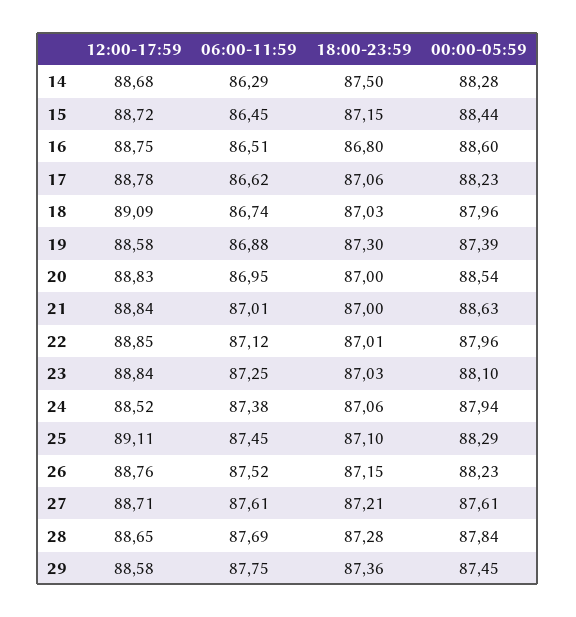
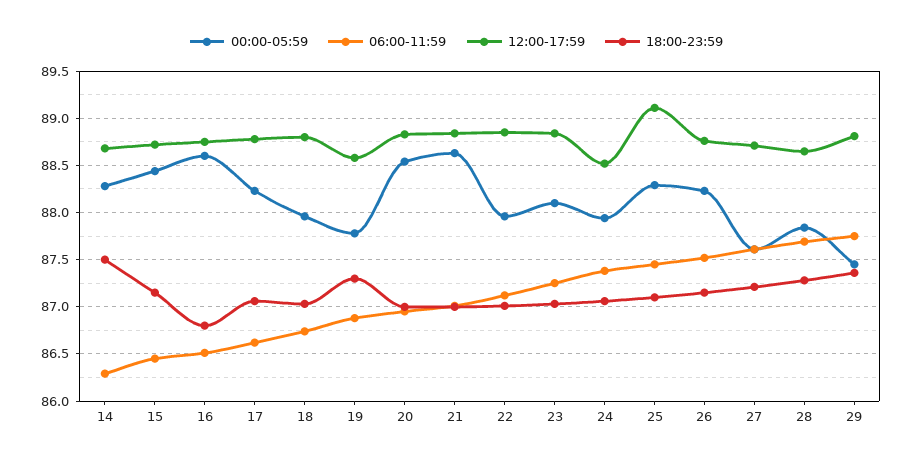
  {
    "12:00-17:59": {
      "14": 88.68,
      "15": 88.72,
      "16": 88.75,
      "17": 88.78,
-     "18": 89.09,
+     "18": 88.8,
      "19": 88.58,
      "20": 88.83,
      "21": 88.84,
      "22": 88.85,
      "23": 88.84,
      "24": 88.52,
      "25": 89.11,
      "26": 88.76,
      "27": 88.71,
      "28": 88.65,
-     "29": 88.58
+     "29": 88.8
    },
    "06:00-11:59": {
      "14": 86.29,
      "15": 86.45,
      "16": 86.51,
      "17": 86.62,
      "18": 86.74,
      "19": 86.88,
      "20": 86.95,
      "21": 87.01,
      "22": 87.12,
      "23": 87.25,
      "24": 87.38,
      "25": 87.45,
      "26": 87.52,
      "27": 87.61,
      "28": 87.69,
      "29": 87.75
    },
    "18:00-23:59": {
      "14": 87.5,
      "15": 87.15,
      "16": 86.8,
      "17": 87.06,
      "18": 87.03,
      "19": 87.3,
      "20": 87,
      "21": 87,
      "22": 87.01,
      "23": 87.03,
      "24": 87.06,
      "25": 87.1,
      "26": 87.15,
      "27": 87.21,
      "28": 87.28,
      "29": 87.36
    },
    "00:00-05:59": {
      "14": 88.28,
      "15": 88.44,
      "16": 88.6,
      "17": 88.23,
      "18": 87.96,
-     "19": 87.39,
+     "19": 87.8,
      "20": 88.54,
      "21": 88.63,
      "22": 87.96,
      "23": 88.1,
      "24": 87.94,
      "25": 88.29,
      "26": 88.23,
      "27": 87.61,
      "28": 87.84,
      "29": 87.45
    }
  }

